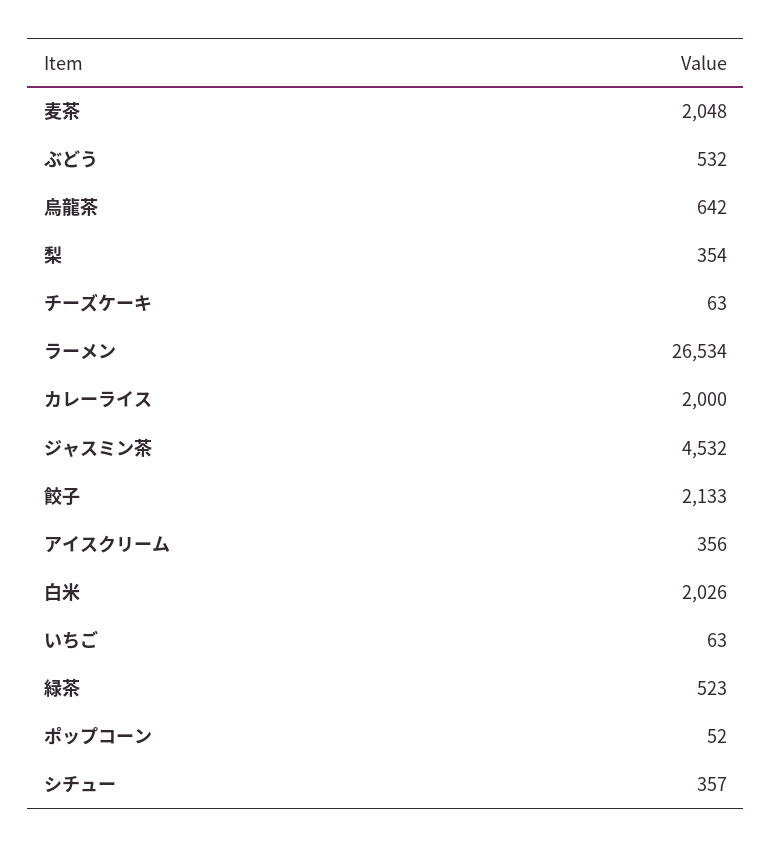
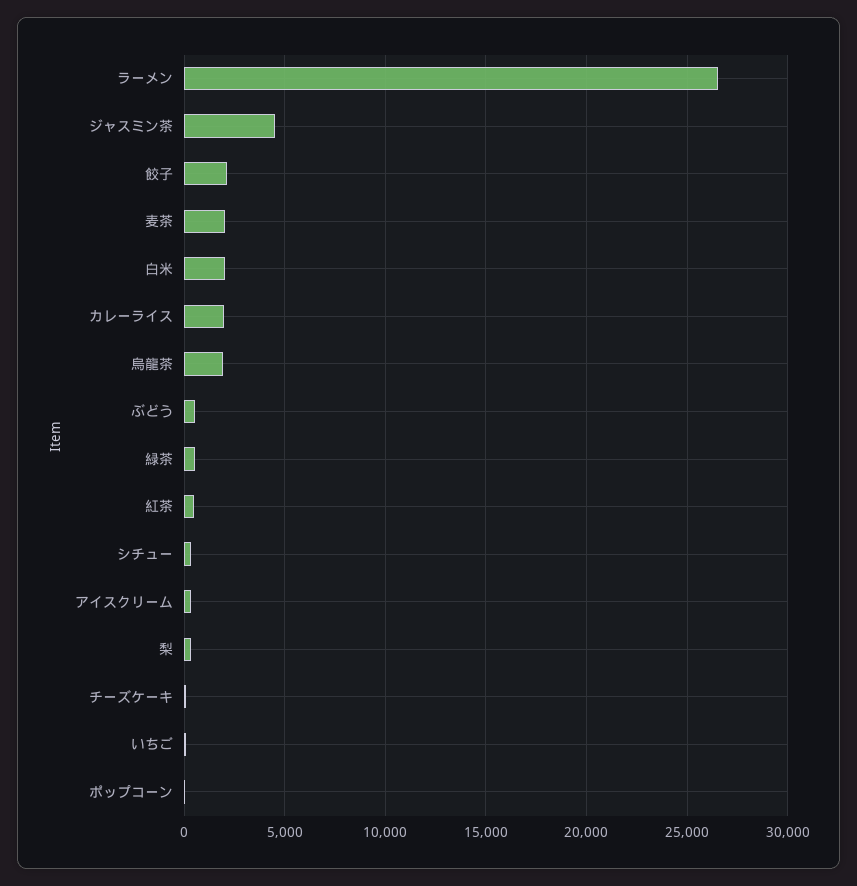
  {
    "麦茶": 2048,
    "ぶどう": 532,
-   "烏龍茶": 642,
+   "烏龍茶": 2000,
    "梨": 354,
    "チーズケーキ": 63,
    "ラーメン": 26534,
    "カレーライス": 2000,
    "ジャスミン茶": 4532,
    "餃子": 2133,
    "アイスクリーム": 356,
    "白米": 2026,
    "いちご": 63,
    "緑茶": 523,
    "ポップコーン": 52,
-   "シチュー": 357
+   "シチュー": 357,
+   "紅茶": 500
  }

